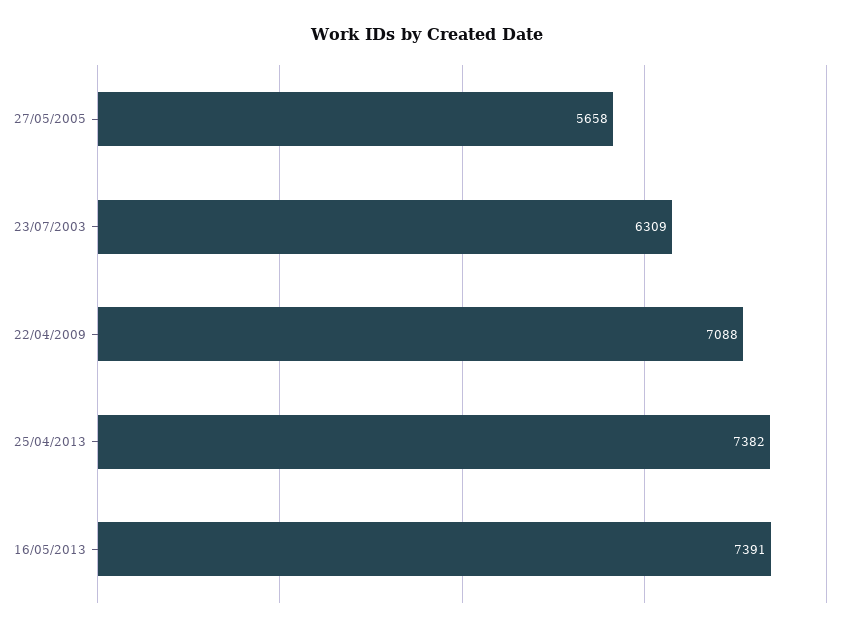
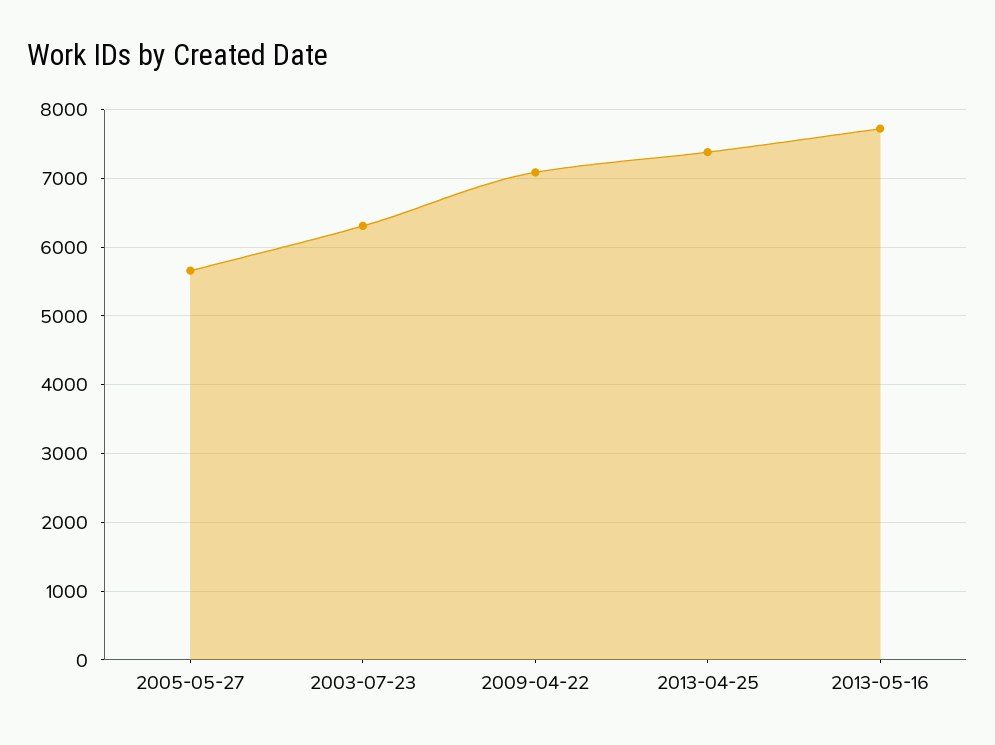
  {
    "27/05/2005": 5658,
    "23/07/2003": 6309,
    "22/04/2009": 7088,
    "25/04/2013": 7382,
-   "16/05/2013": 7391
+   "16/05/2013": 7700
  }

